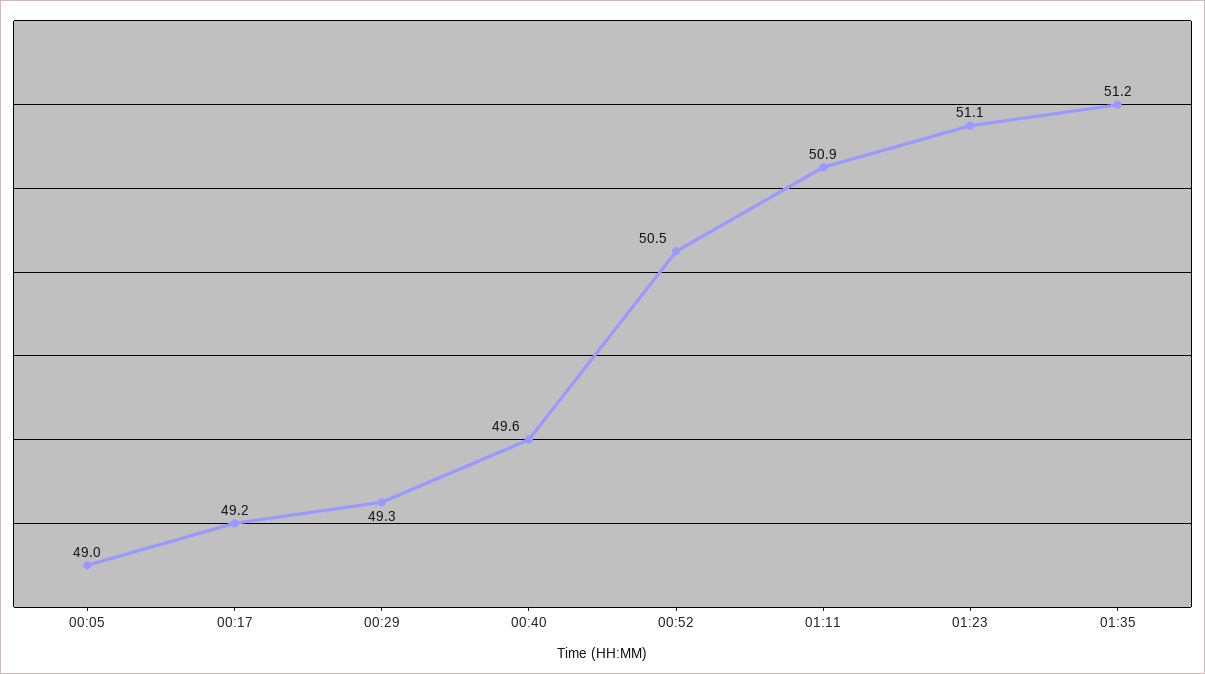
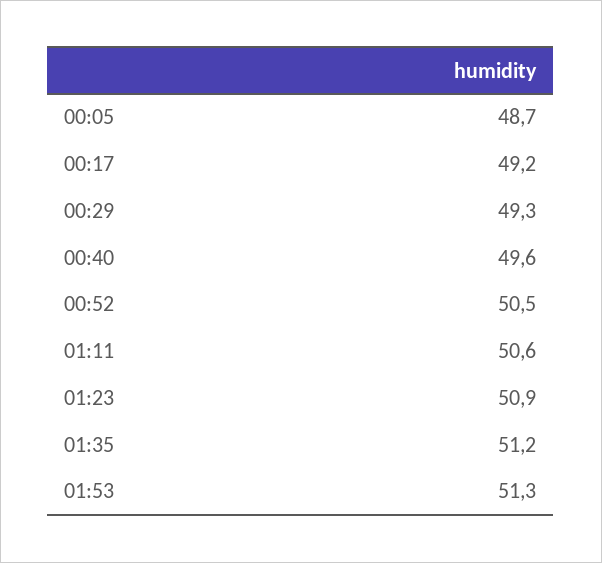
  {
-   "00:05": 49,
+   "00:05": 48.7,
    "00:17": 49.2,
    "00:29": 49.3,
    "00:40": 49.6,
    "00:52": 50.5,
-   "01:11": 50.9,
+   "01:11": 50.6,
-   "01:23": 51.1,
+   "01:23": 50.9,
-   "01:35": 51.2
+   "01:35": 51.2,
+   "01:53": 51.3
  }

